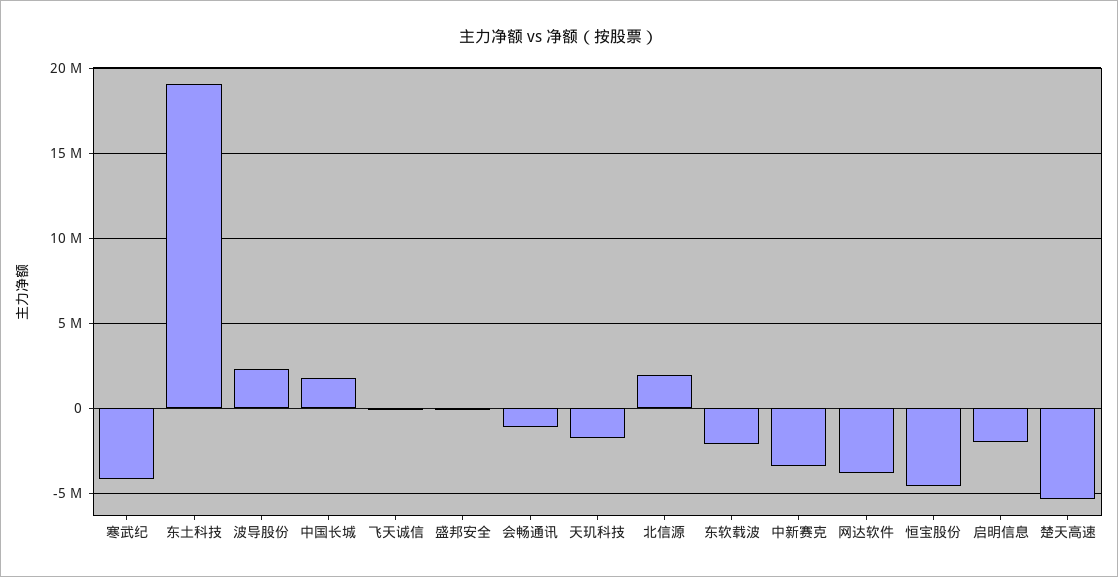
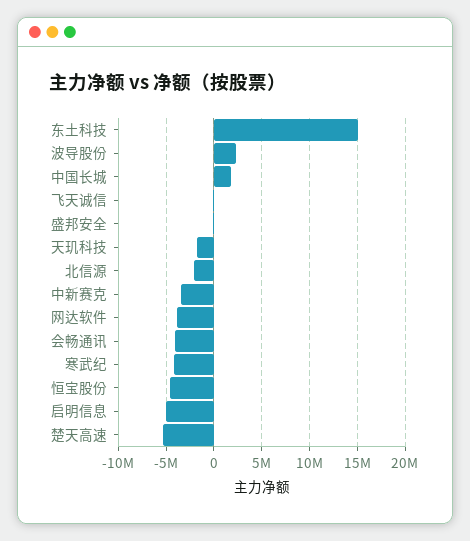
  {
    "寒武纪": -4000000,
-   "东土科技": 19000000,
+   "东土科技": 15000000,
    "波导股份": 2500000,
    "中国长城": 1500000,
    "飞天诚信": 0,
    "盛邦安全": 0,
-   "会畅通讯": -1000000,
+   "会畅通讯": -4000000,
    "天玑科技": -2000000,
-   "北信源": 2000000,
+   "北信源": -2000000,
-   "东软载波": -2000000,
    "中新赛克": -3500000,
    "网达软件": -4000000,
    "恒宝股份": -4500000,
-   "启明信息": -2000000,
+   "启明信息": -5000000,
    "楚天高速": -5500000
  }

